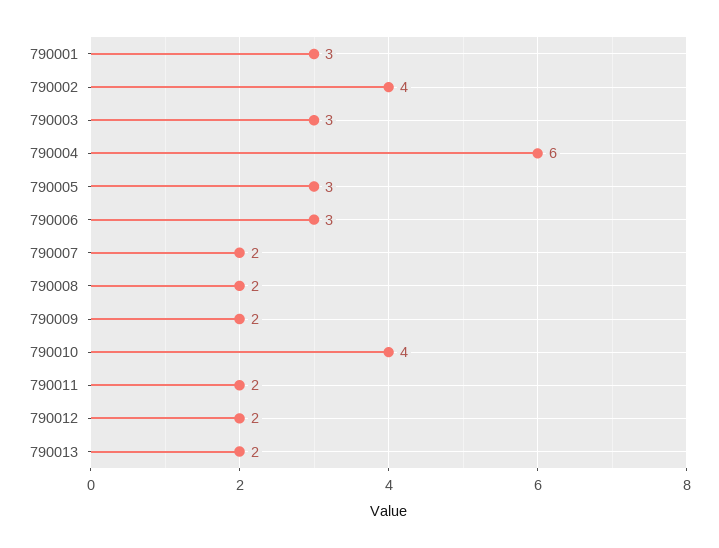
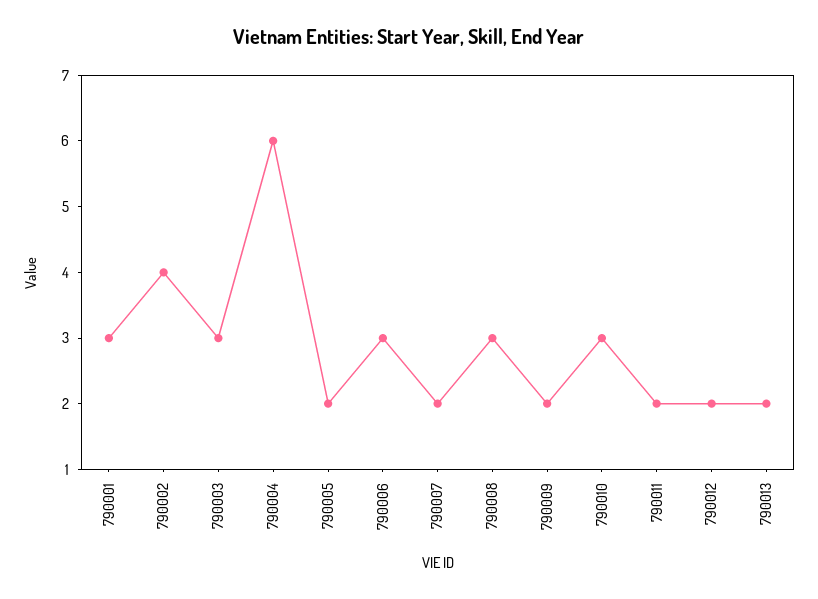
  {
    "790001": 3,
    "790002": 4,
    "790003": 3,
    "790004": 6,
-   "790005": 3,
+   "790005": 2,
    "790006": 3,
    "790007": 2,
-   "790008": 2,
+   "790008": 3,
    "790009": 2,
-   "790010": 4,
+   "790010": 3,
    "790011": 2,
    "790012": 2,
    "790013": 2
  }

